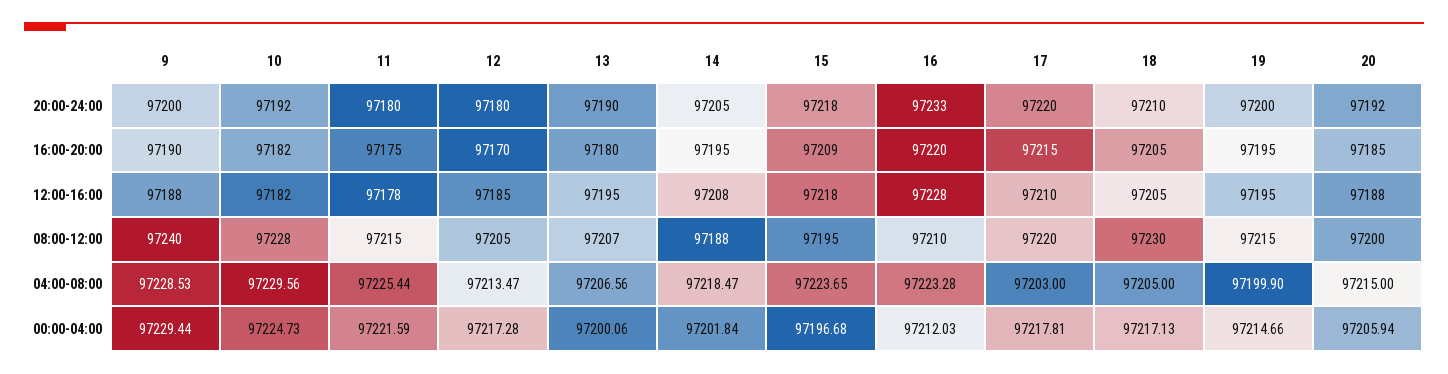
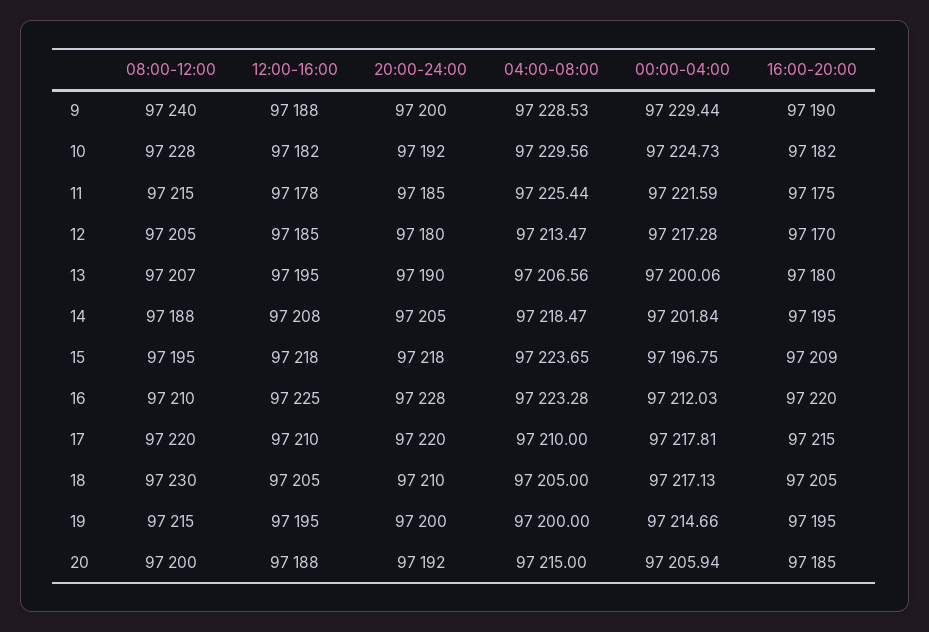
  {
    "9": {
      "20:00-24:00": 97200,
      "16:00-20:00": 97190,
      "12:00-16:00": 97188,
      "08:00-12:00": 97240,
      "04:00-08:00": 97228.53,
      "00:00-04:00": 97229.44
    },
    "10": {
      "20:00-24:00": 97192,
      "16:00-20:00": 97182,
      "12:00-16:00": 97182,
      "08:00-12:00": 97228,
      "04:00-08:00": 97229.56,
      "00:00-04:00": 97224.73
    },
    "11": {
-     "20:00-24:00": 97180,
+     "20:00-24:00": 97185,
      "16:00-20:00": 97175,
      "12:00-16:00": 97178,
      "08:00-12:00": 97215,
      "04:00-08:00": 97225.44,
      "00:00-04:00": 97221.59
    },
    "12": {
      "20:00-24:00": 97180,
      "16:00-20:00": 97170,
      "12:00-16:00": 97185,
      "08:00-12:00": 97205,
      "04:00-08:00": 97213.47,
      "00:00-04:00": 97217.28
    },
    "13": {
      "20:00-24:00": 97190,
      "16:00-20:00": 97180,
      "12:00-16:00": 97195,
      "08:00-12:00": 97207,
      "04:00-08:00": 97206.56,
      "00:00-04:00": 97200.06
    },
    "14": {
      "20:00-24:00": 97205,
      "16:00-20:00": 97195,
      "12:00-16:00": 97208,
      "08:00-12:00": 97188,
      "04:00-08:00": 97218.47,
      "00:00-04:00": 97201.84
    },
    "15": {
      "20:00-24:00": 97218,
      "16:00-20:00": 97209,
      "12:00-16:00": 97218,
      "08:00-12:00": 97195,
      "04:00-08:00": 97223.65,
-     "00:00-04:00": 97196.68
+     "00:00-04:00": 97196.75
    },
    "16": {
-     "20:00-24:00": 97233,
+     "20:00-24:00": 97228,
      "16:00-20:00": 97220,
-     "12:00-16:00": 97228,
+     "12:00-16:00": 97225,
      "08:00-12:00": 97210,
      "04:00-08:00": 97223.28,
      "00:00-04:00": 97212.03
    },
    "17": {
      "20:00-24:00": 97220,
      "16:00-20:00": 97215,
      "12:00-16:00": 97210,
      "08:00-12:00": 97220,
-     "04:00-08:00": 97203,
+     "04:00-08:00": 97210,
      "00:00-04:00": 97217.81
    },
    "18": {
      "20:00-24:00": 97210,
      "16:00-20:00": 97205,
      "12:00-16:00": 97205,
      "08:00-12:00": 97230,
      "04:00-08:00": 97205,
      "00:00-04:00": 97217.13
    },
    "19": {
      "20:00-24:00": 97200,
      "16:00-20:00": 97195,
      "12:00-16:00": 97195,
      "08:00-12:00": 97215,
-     "04:00-08:00": 97199.9,
+     "04:00-08:00": 97200,
      "00:00-04:00": 97214.66
    },
    "20": {
      "20:00-24:00": 97192,
      "16:00-20:00": 97185,
      "12:00-16:00": 97188,
      "08:00-12:00": 97200,
      "04:00-08:00": 97215,
      "00:00-04:00": 97205.94
    }
  }

